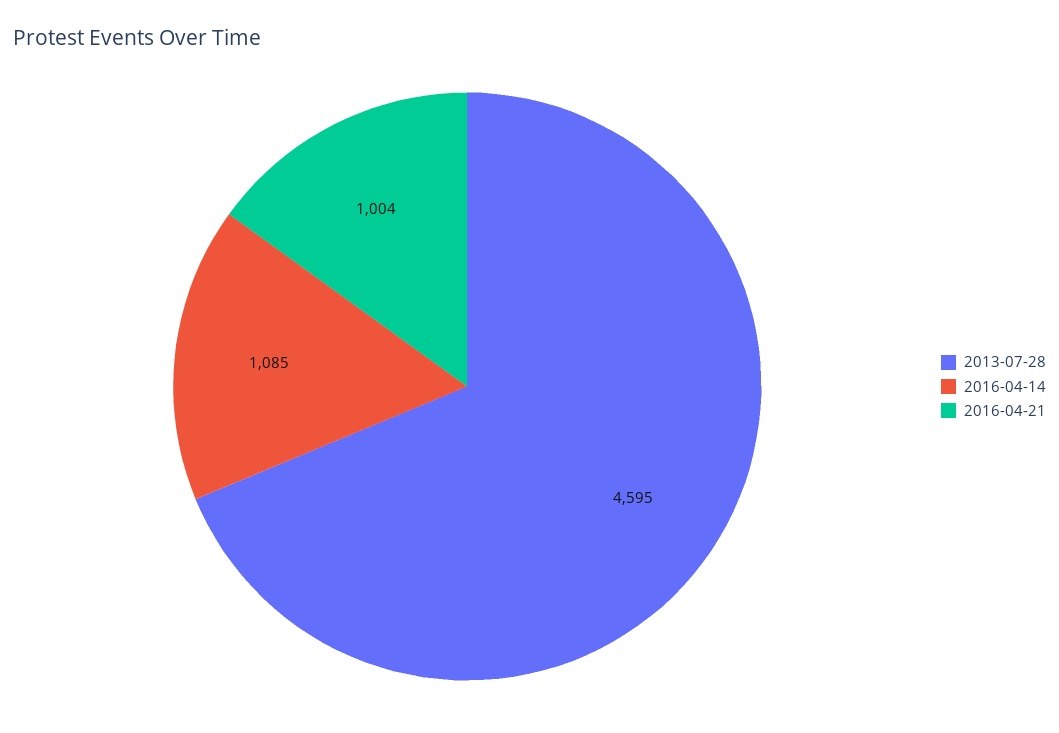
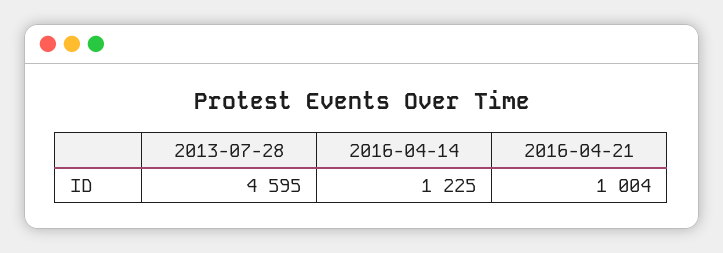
  {
    "2013-07-28": 4595,
-   "2016-04-14": 1085,
+   "2016-04-14": 1225,
    "2016-04-21": 1004
  }

